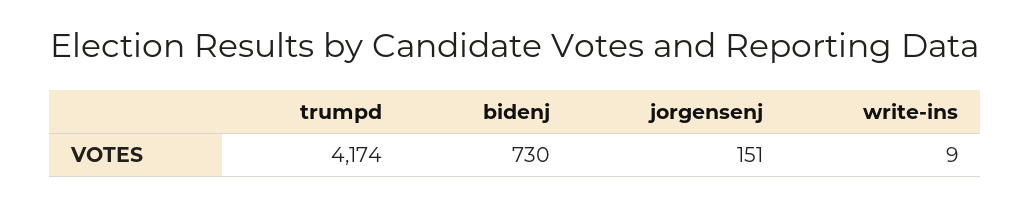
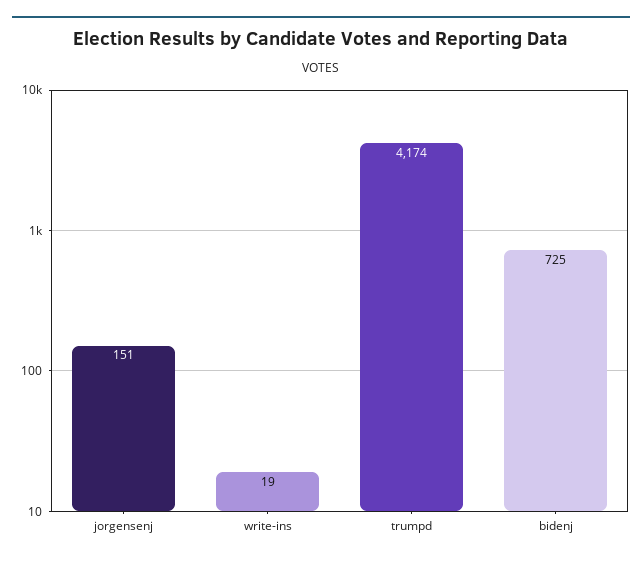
  {
    "trumpd": 4174,
-   "bidenj": 730,
+   "bidenj": 725,
    "jorgensenj": 151,
-   "write-ins": 9
+   "write-ins": 19
  }

